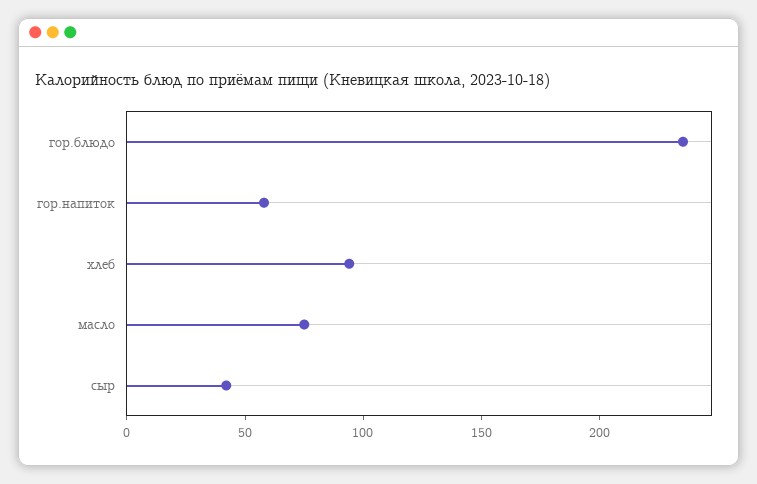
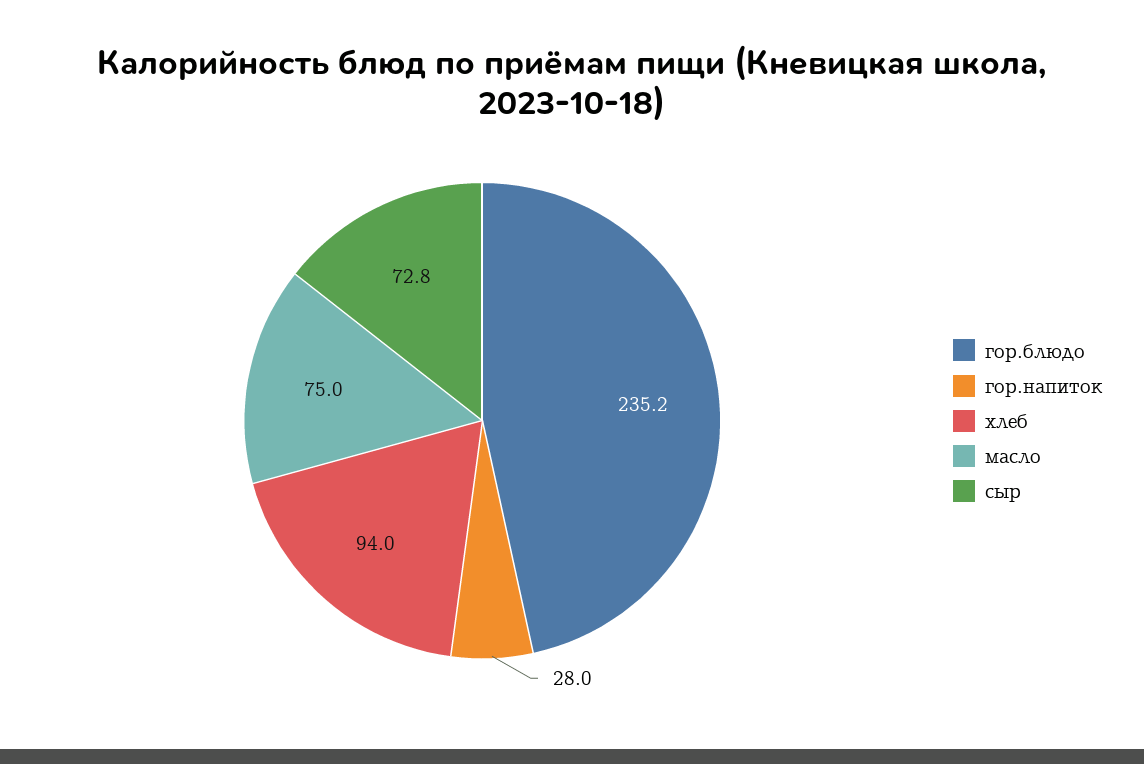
  {
    "гор.блюдо": 235.2,
-   "гор.напиток": 60,
+   "гор.напиток": 28,
    "хлеб": 94,
    "масло": 75,
-   "сыр": 40
+   "сыр": 72.8
  }

